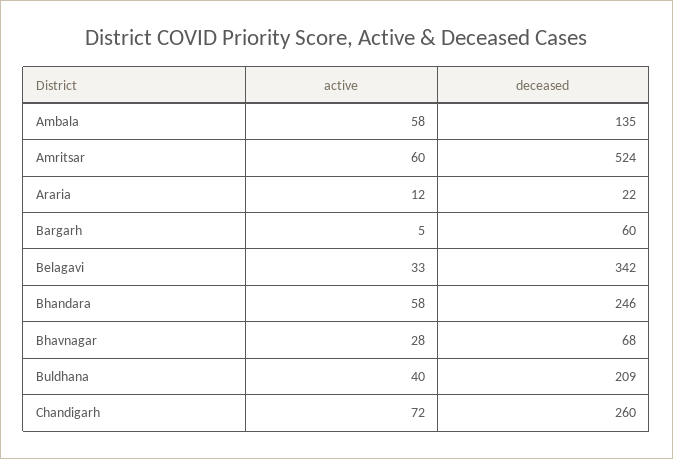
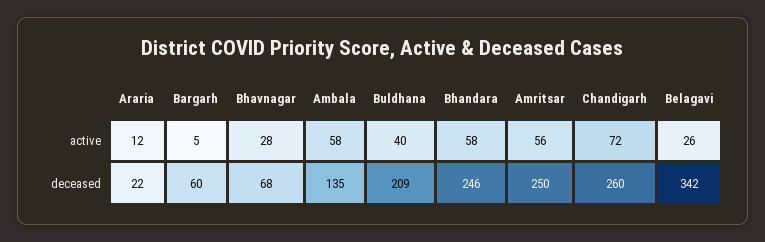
  {
    "active": {
      "Ambala": 58,
-     "Amritsar": 60,
+     "Amritsar": 56,
      "Araria": 12,
      "Bargarh": 5,
-     "Belagavi": 33,
+     "Belagavi": 26,
      "Bhandara": 58,
      "Bhavnagar": 28,
      "Buldhana": 40,
      "Chandigarh": 72
    },
    "deceased": {
      "Ambala": 135,
-     "Amritsar": 524,
+     "Amritsar": 250,
      "Araria": 22,
      "Bargarh": 60,
      "Belagavi": 342,
      "Bhandara": 246,
      "Bhavnagar": 68,
      "Buldhana": 209,
      "Chandigarh": 260
    }
  }

